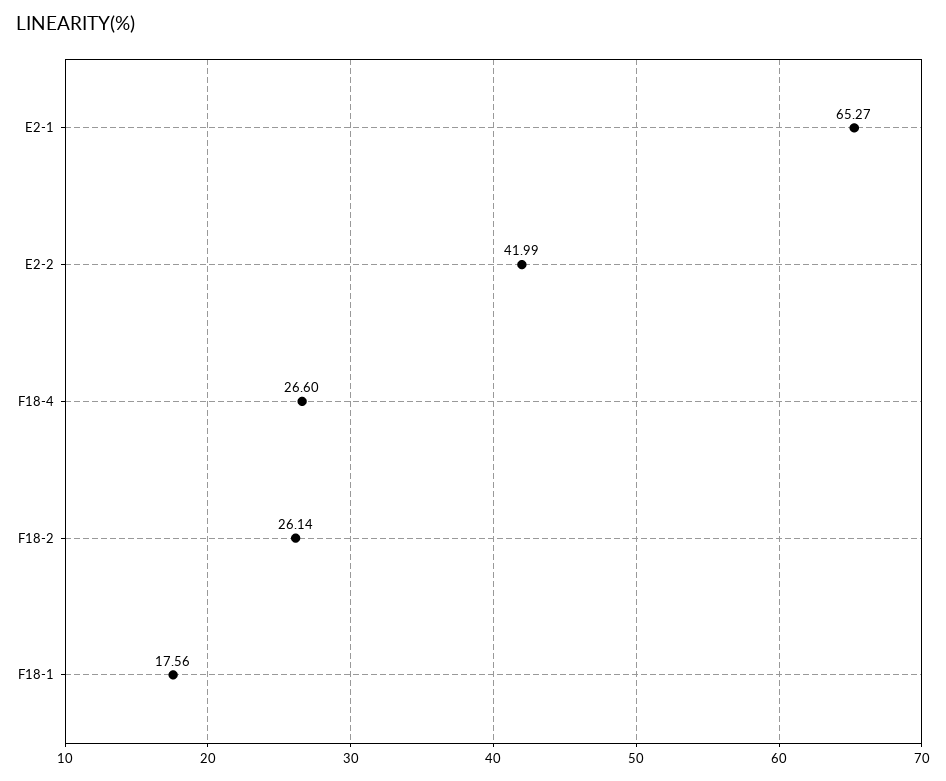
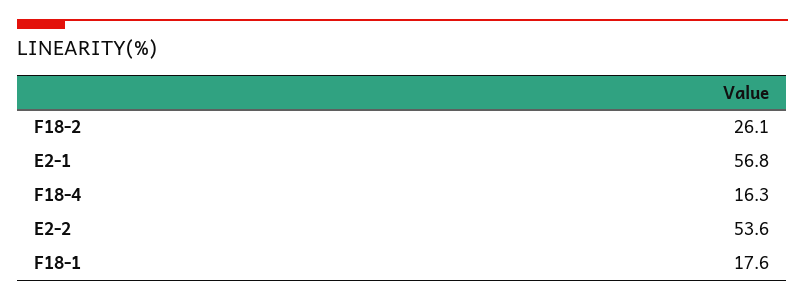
  {
-   "E2-1": 65.27,
+   "E2-1": 56.8,
-   "E2-2": 41.99,
+   "E2-2": 53.6,
-   "F18-4": 26.6,
+   "F18-4": 16.3,
    "F18-2": 26.14,
    "F18-1": 17.56
  }

